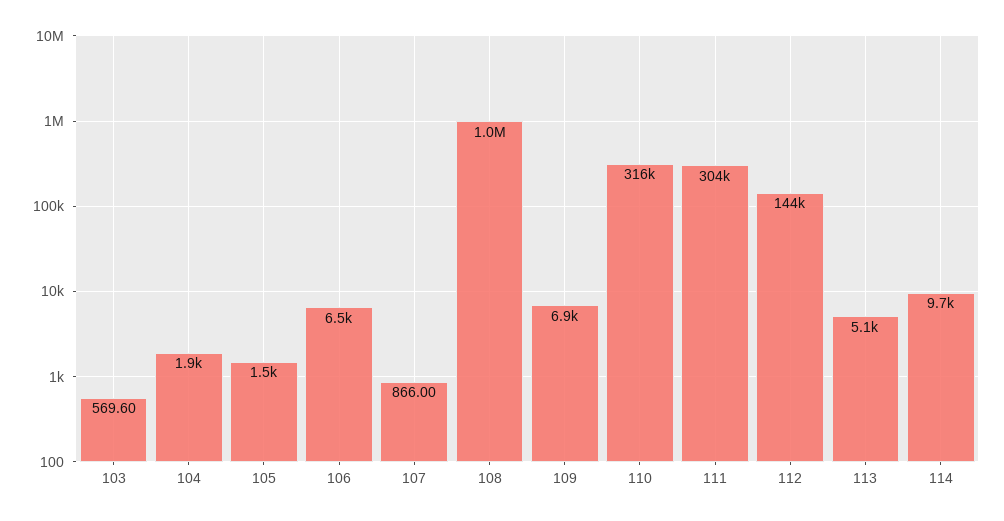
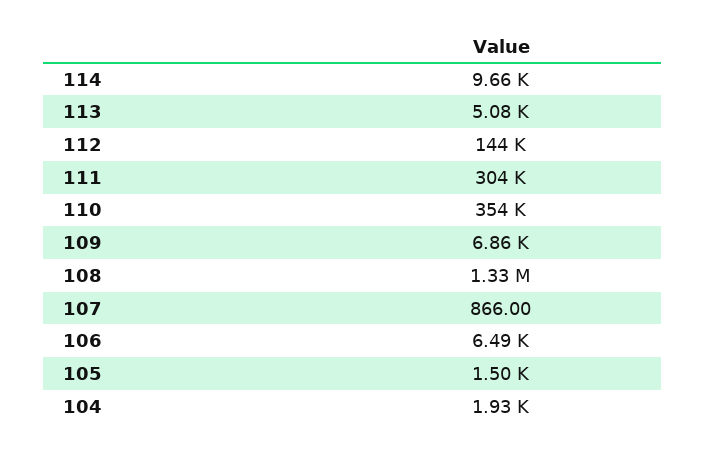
  {
-   "103": 569.6,
    "104": 1930,
    "105": 1500,
    "106": 6490,
    "107": 866,
-   "108": 1000000,
+   "108": 1330000,
    "109": 6860,
-   "110": 316000,
+   "110": 354000,
    "111": 304000,
    "112": 144000,
    "113": 5080,
    "114": 9660
  }

